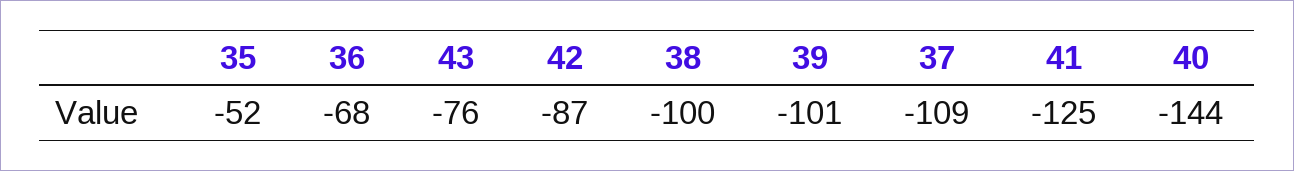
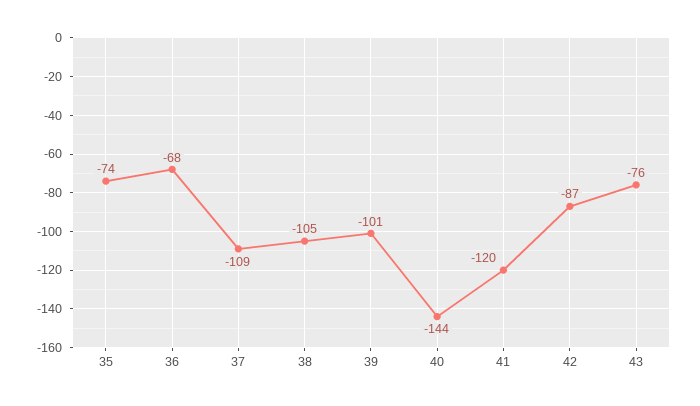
  {
-   "35": -52,
+   "35": -74,
    "36": -68,
    "43": -76,
    "42": -87,
-   "38": -100,
+   "38": -105,
    "39": -101,
    "37": -109,
-   "41": -125,
+   "41": -120,
    "40": -144
  }

